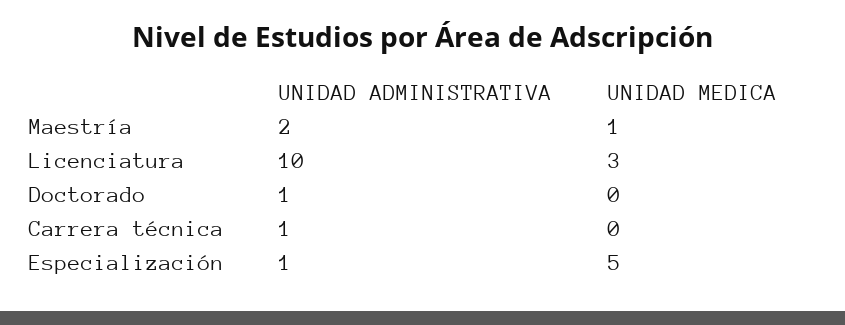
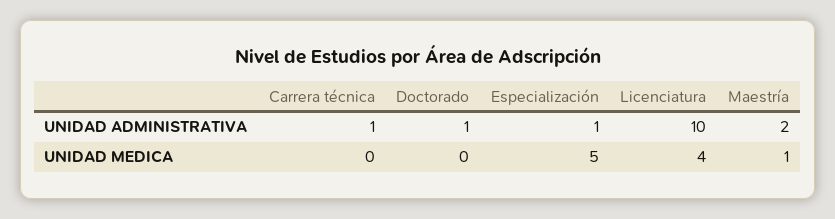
  {
    "UNIDAD ADMINISTRATIVA": {
      "Maestría": 2,
      "Licenciatura": 10,
      "Doctorado": 1,
      "Carrera técnica": 1,
      "Especialización": 1
    },
    "UNIDAD MEDICA": {
      "Maestría": 1,
-     "Licenciatura": 3,
+     "Licenciatura": 4,
      "Doctorado": 0,
      "Carrera técnica": 0,
      "Especialización": 5
    }
  }

